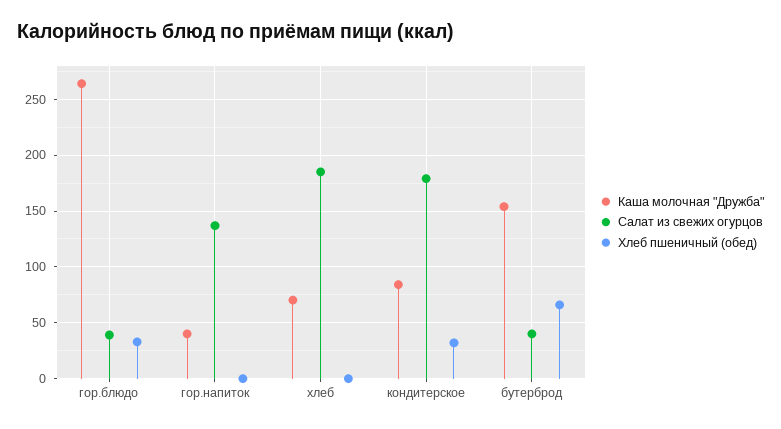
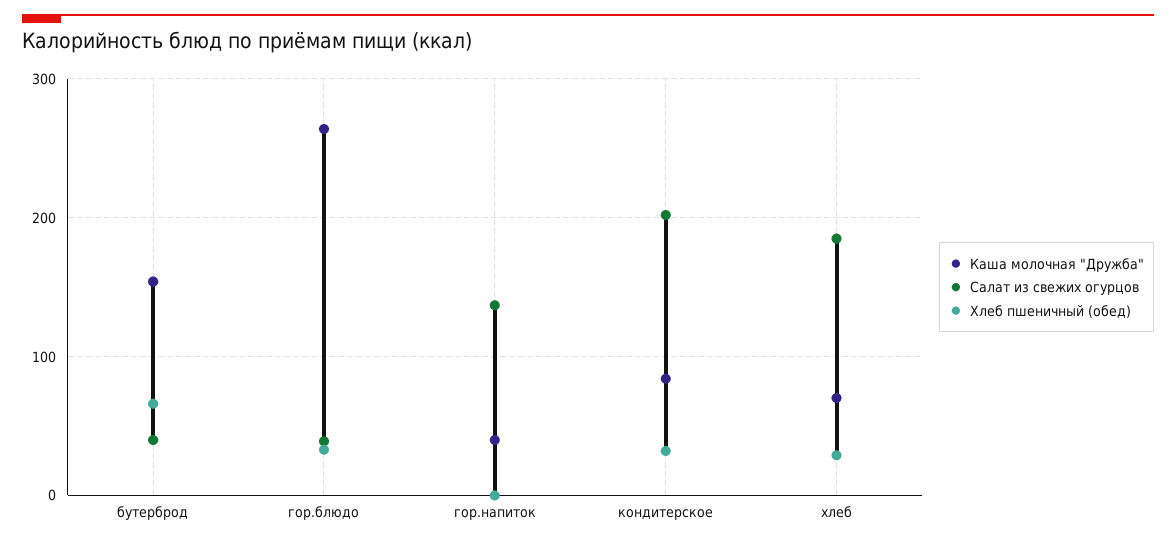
  {
    "Каша молочная \"Дружба\"": {
      "гор.блюдо": 260,
      "гор.напиток": 40,
      "хлеб": 70,
      "кондитерское": 80,
      "бутерброд": 150
    },
    "Салат из свежих огурцов": {
      "гор.блюдо": 40,
      "гор.напиток": 140,
      "хлеб": 190,
-     "кондитерское": 180,
+     "кондитерское": 200,
      "бутерброд": 40
    },
    "Хлеб пшеничный (обед)": {
      "гор.блюдо": 30,
      "гор.напиток": 0,
-     "хлеб": 0,
+     "хлеб": 30,
      "кондитерское": 30,
      "бутерброд": 70
    }
  }

